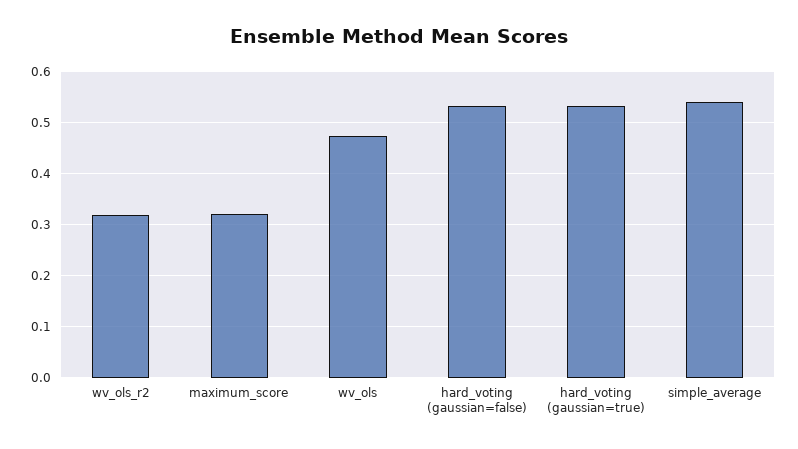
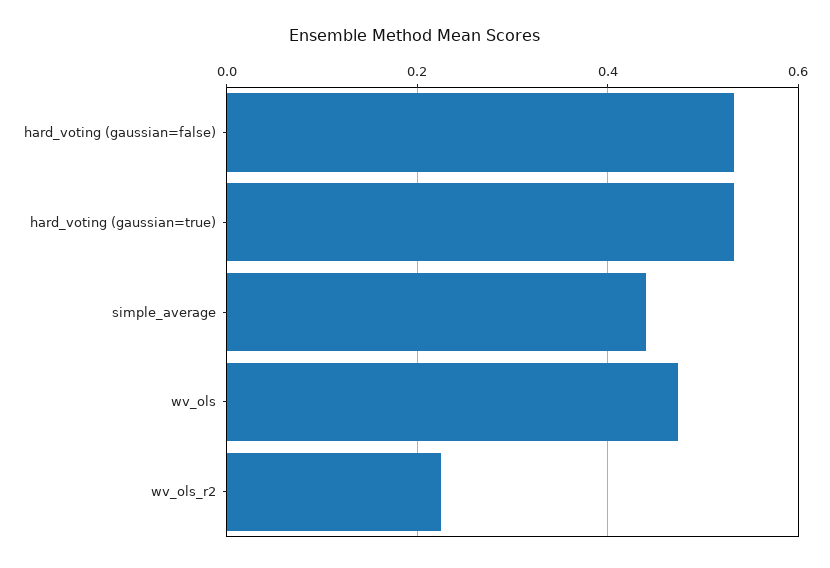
  {
-   "wv_ols_r2": 0.32,
+   "wv_ols_r2": 0.22,
-   "maximum_score": 0.32,
    "wv_ols": 0.48,
    "hard_voting (gaussian=false)": 0.54,
    "hard_voting (gaussian=true)": 0.54,
-   "simple_average": 0.54
+   "simple_average": 0.44
  }

